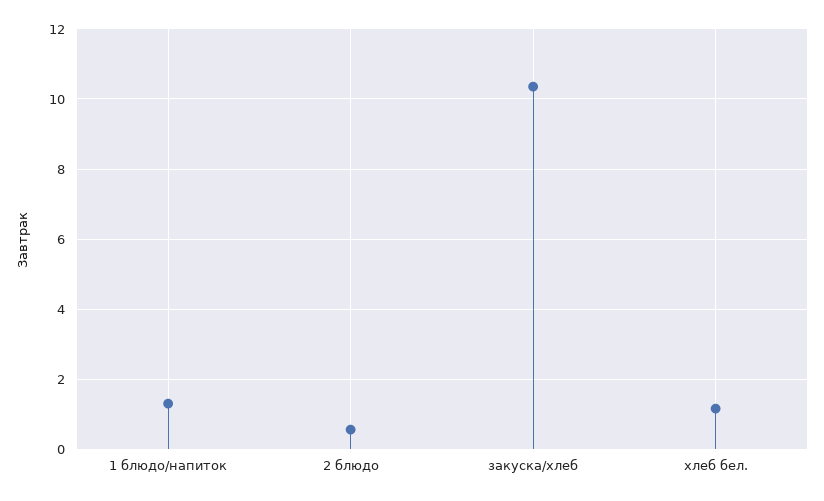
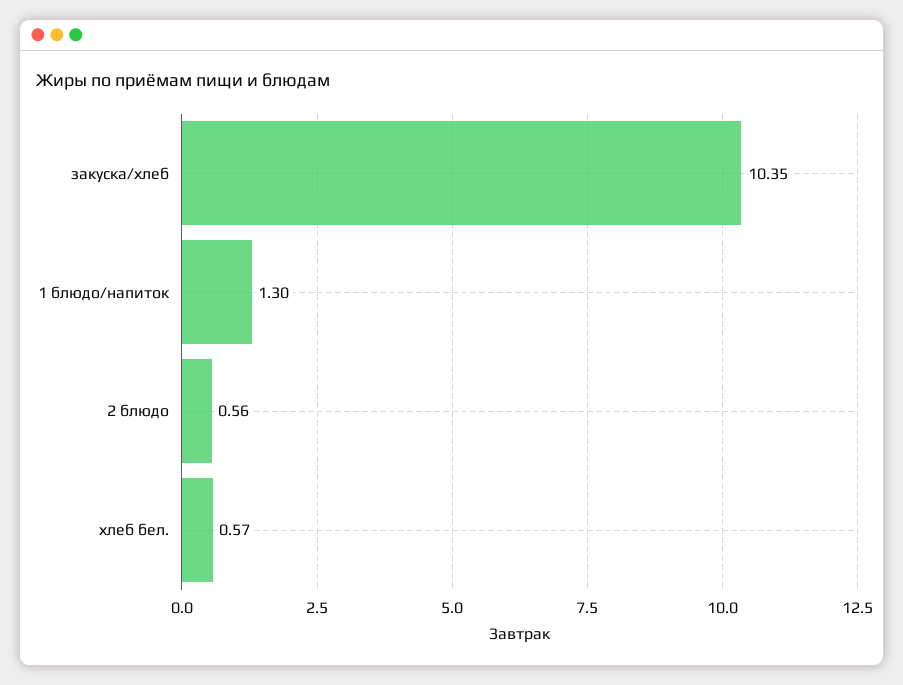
  {
    "1 блюдо/напиток": 1.3,
    "2 блюдо": 0.56,
    "закуска/хлеб": 10.35,
-   "хлеб бел.": 1.2
+   "хлеб бел.": 0.57
  }

